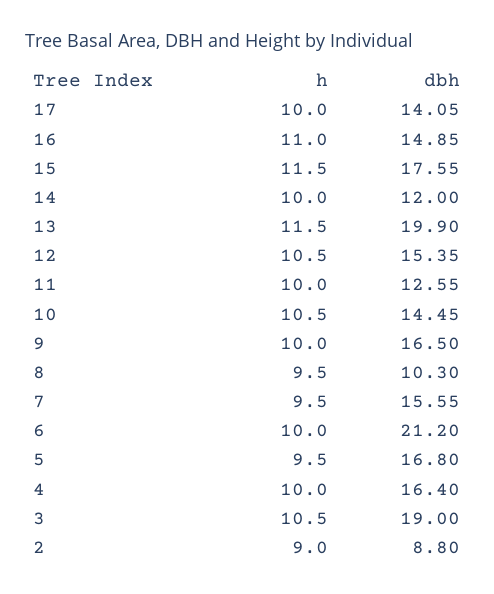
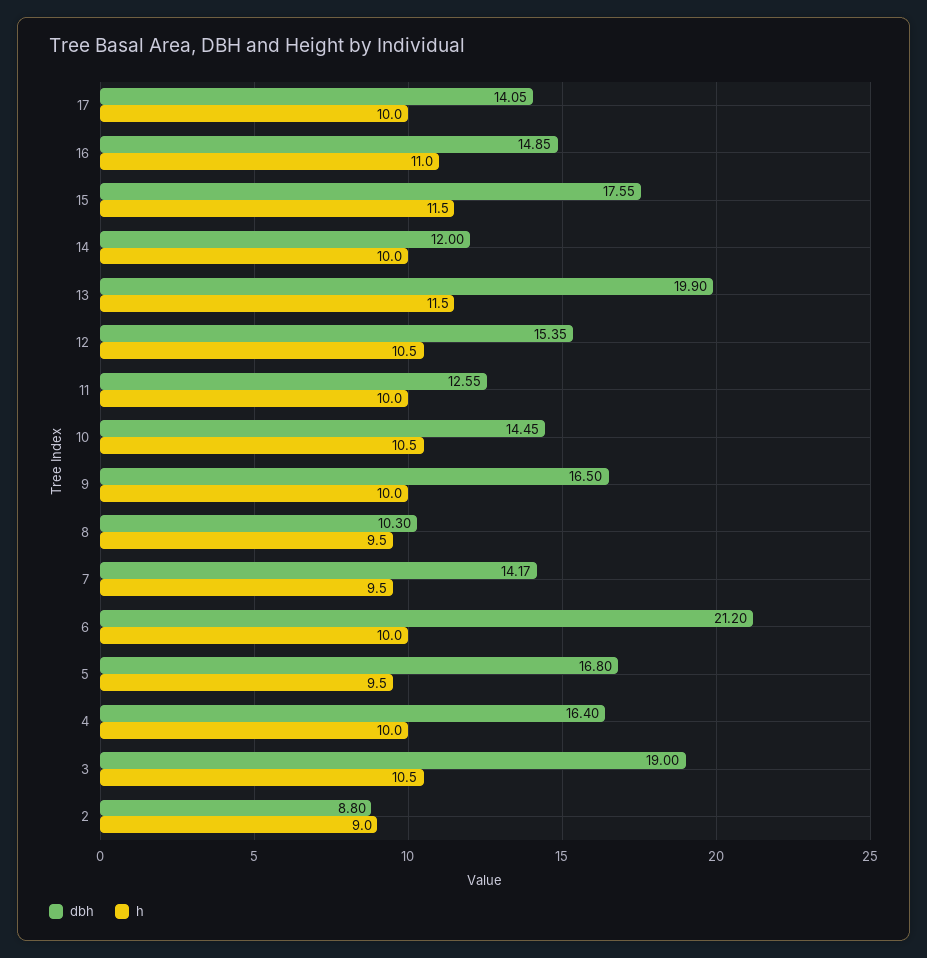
  {
    "h": {
      "17": 10,
      "16": 11,
      "15": 11.5,
      "14": 10,
      "13": 11.5,
      "12": 10.5,
      "11": 10,
      "10": 10.5,
      "9": 10,
      "8": 9.5,
      "7": 9.5,
      "6": 10,
      "5": 9.5,
      "4": 10,
      "3": 10.5,
      "2": 9
    },
    "dbh": {
      "17": 14.05,
      "16": 14.85,
      "15": 17.55,
      "14": 12,
      "13": 19.9,
      "12": 15.35,
      "11": 12.55,
      "10": 14.45,
      "9": 16.5,
      "8": 10.3,
-     "7": 15.55,
+     "7": 14.17,
      "6": 21.2,
      "5": 16.8,
      "4": 16.4,
      "3": 19,
      "2": 8.8
    }
  }

